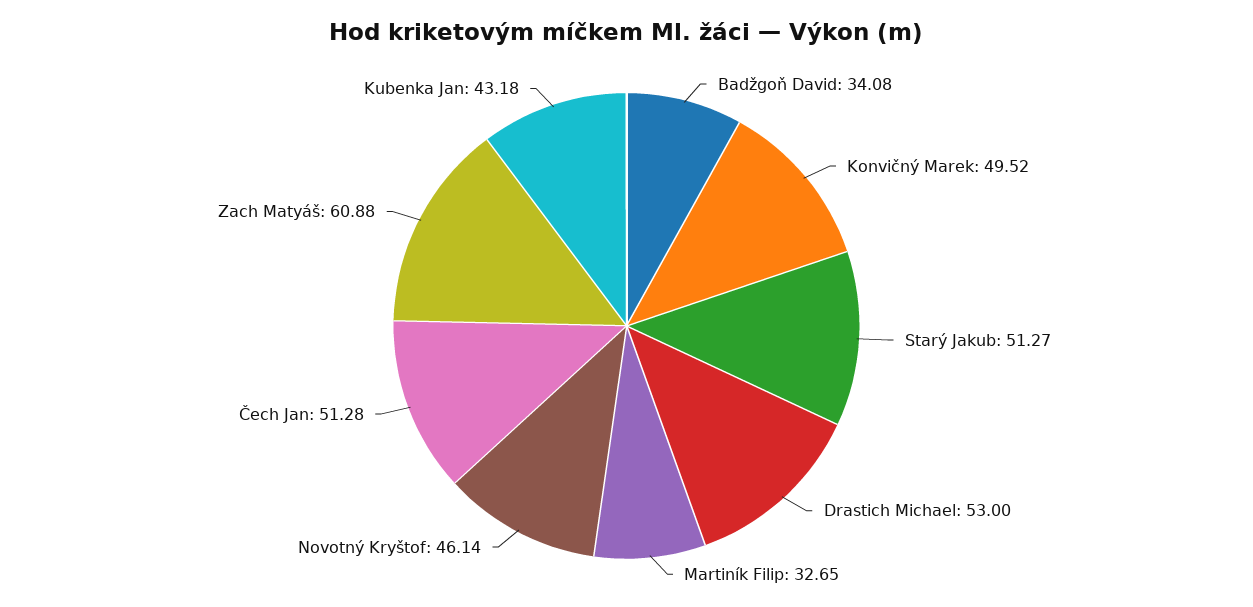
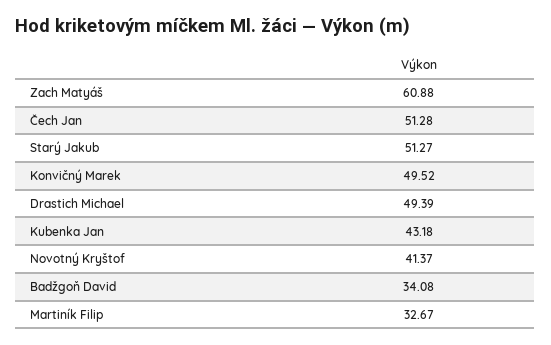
  {
    "Badžgoň David": 34.08,
    "Konvičný Marek": 49.52,
    "Starý Jakub": 51.27,
-   "Drastich Michael": 53,
+   "Drastich Michael": 49.39,
-   "Martiník Filip": 32.65,
+   "Martiník Filip": 32.67,
-   "Novotný Kryštof": 46.14,
+   "Novotný Kryštof": 41.37,
    "Čech Jan": 51.28,
    "Zach Matyáš": 60.88,
    "Kubenka Jan": 43.18
  }

